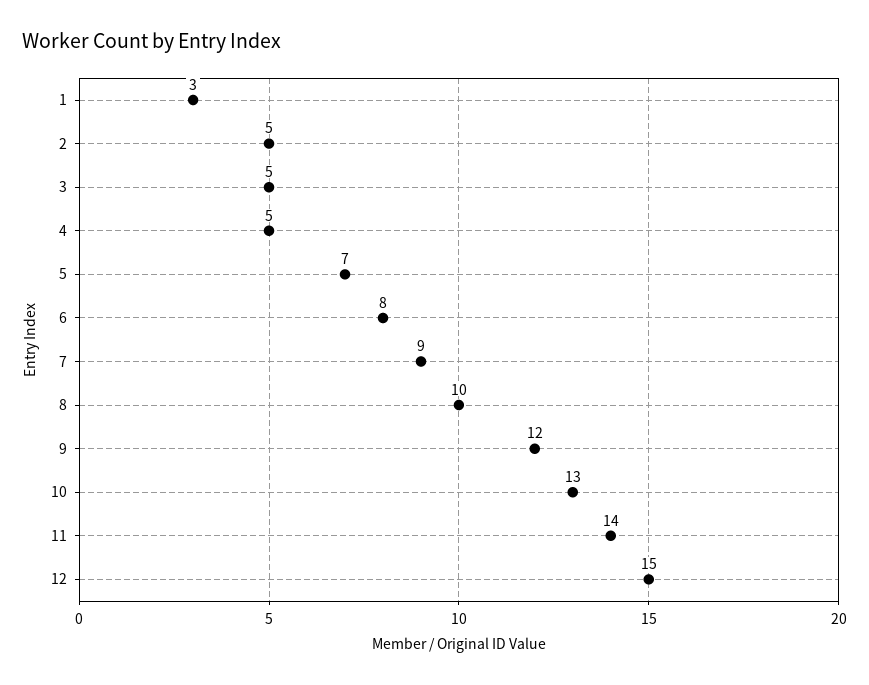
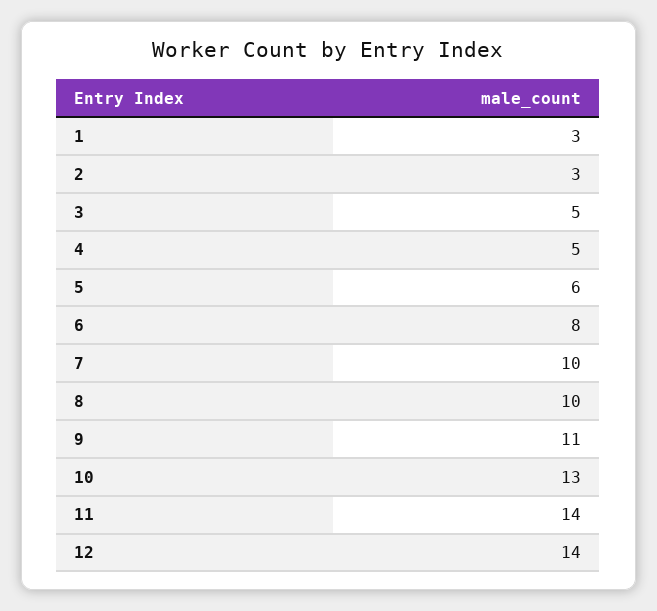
  {
    "1": 3,
-   "2": 5,
+   "2": 3,
    "3": 5,
    "4": 5,
-   "5": 7,
+   "5": 6,
    "6": 8,
-   "7": 9,
+   "7": 10,
    "8": 10,
-   "9": 12,
+   "9": 11,
    "10": 13,
    "11": 14,
-   "12": 15
+   "12": 14
  }

